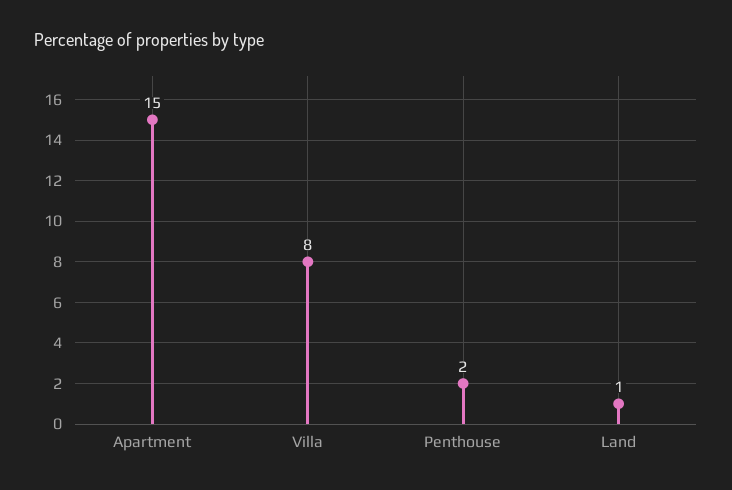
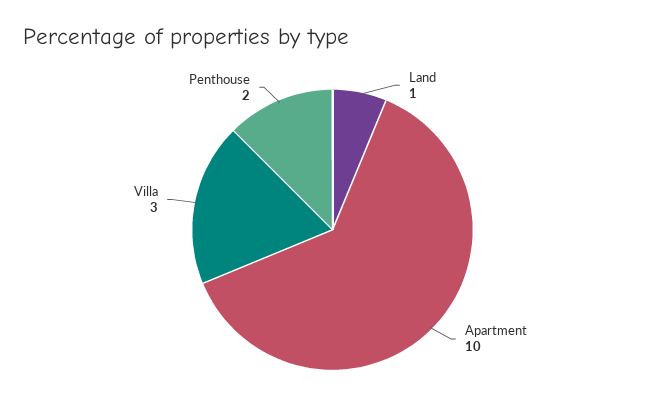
  {
-   "Apartment": 15,
+   "Apartment": 10,
-   "Villa": 8,
+   "Villa": 3,
    "Penthouse": 2,
    "Land": 1
  }

